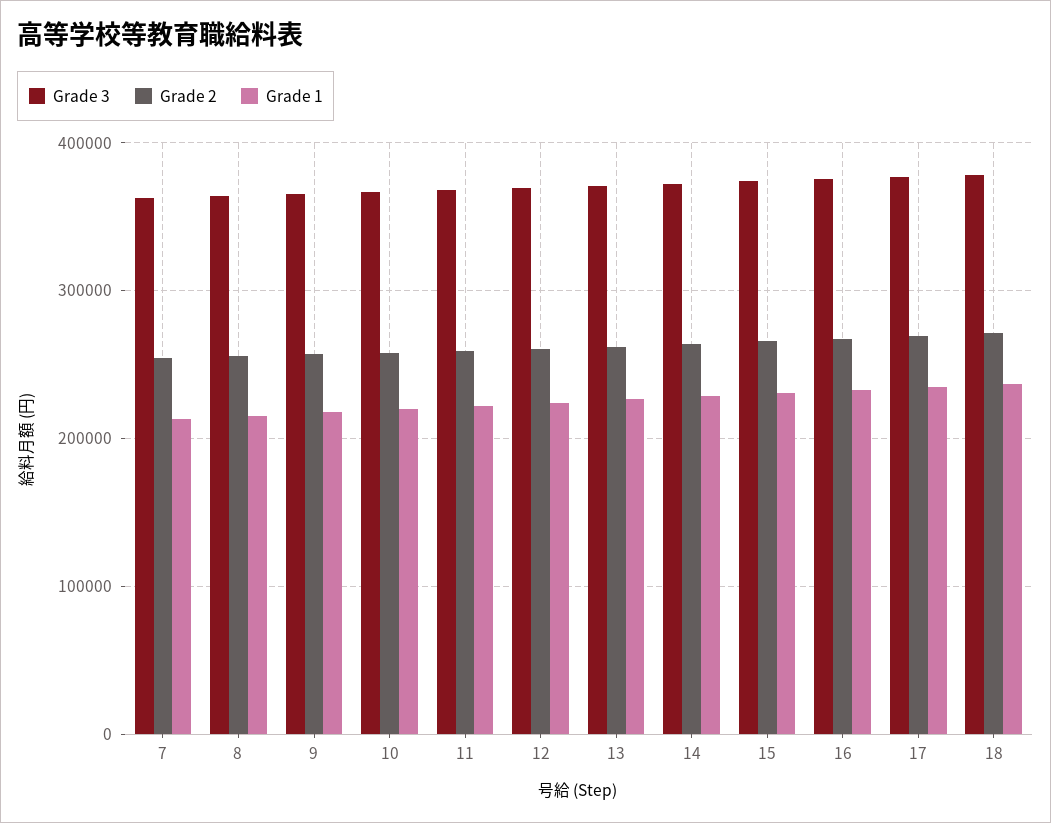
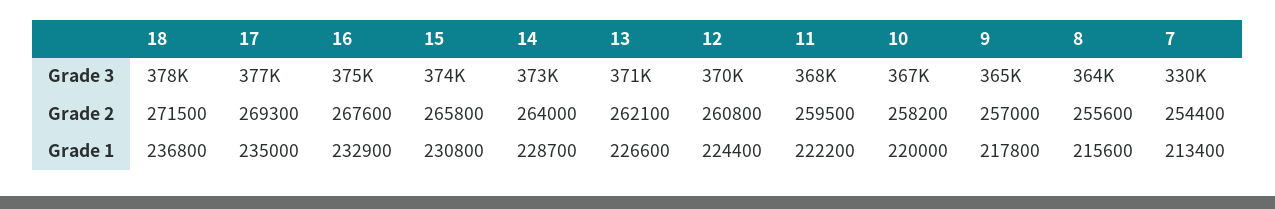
  {
    "Grade 3": {
-     "7": 360000,
+     "7": 330000,
      "8": 364000,
      "9": 365000,
      "10": 367000,
      "11": 368000,
      "12": 370000,
      "13": 371000,
      "14": 373000,
      "15": 374000,
      "16": 375000,
      "17": 377000,
      "18": 378000
    },
    "Grade 2": {
      "7": 254400,
      "8": 255600,
      "9": 257000,
      "10": 258200,
      "11": 259500,
      "12": 260800,
      "13": 262100,
      "14": 264000,
      "15": 265800,
      "16": 267600,
      "17": 269300,
      "18": 271500
    },
    "Grade 1": {
      "7": 213400,
      "8": 215600,
      "9": 217800,
      "10": 220000,
      "11": 222200,
      "12": 224400,
      "13": 226600,
      "14": 228700,
      "15": 230800,
      "16": 232900,
      "17": 235000,
      "18": 236800
    }
  }

